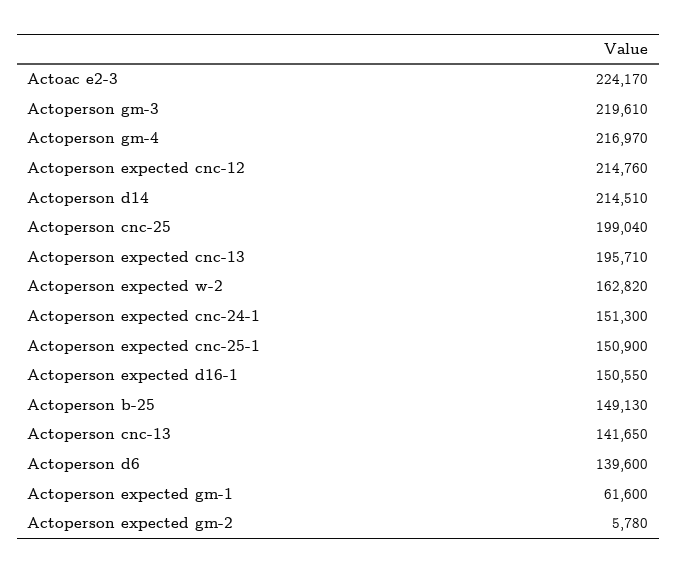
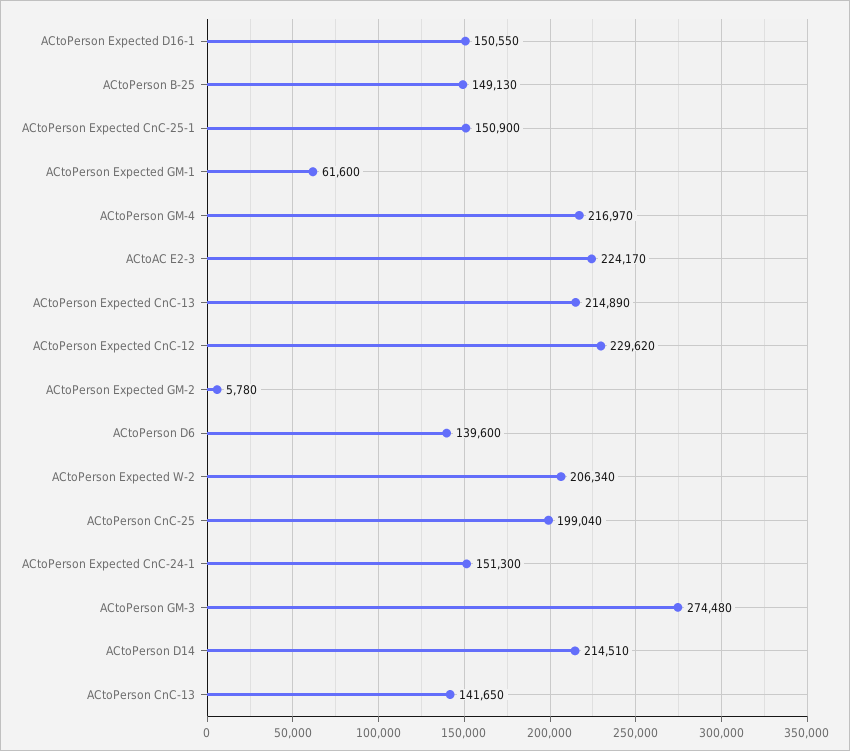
  {
    "Actoac e2-3": 224170,
-   "Actoperson gm-3": 219610,
+   "Actoperson gm-3": 274480,
    "Actoperson gm-4": 216970,
-   "Actoperson expected cnc-12": 214760,
+   "Actoperson expected cnc-12": 229620,
    "Actoperson d14": 214510,
    "Actoperson cnc-25": 199040,
-   "Actoperson expected cnc-13": 195710,
+   "Actoperson expected cnc-13": 214890,
-   "Actoperson expected w-2": 162820,
+   "Actoperson expected w-2": 206340,
    "Actoperson expected cnc-24-1": 151300,
    "Actoperson expected cnc-25-1": 150900,
    "Actoperson expected d16-1": 150550,
    "Actoperson b-25": 149130,
    "Actoperson cnc-13": 141650,
    "Actoperson d6": 139600,
    "Actoperson expected gm-1": 61600,
    "Actoperson expected gm-2": 5780
  }

